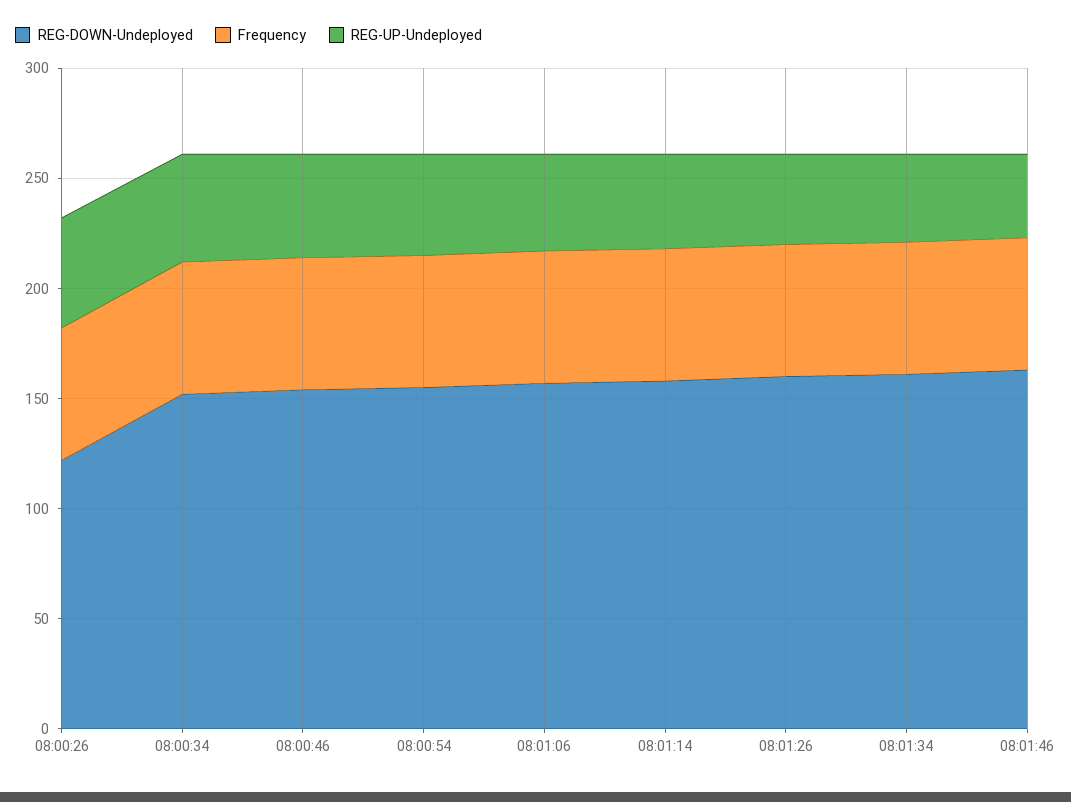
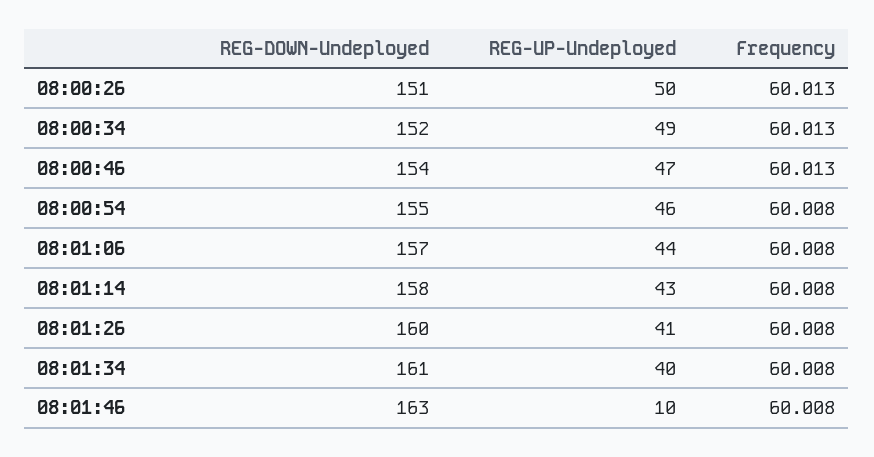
  {
    "REG-DOWN-Undeployed": {
-     "08:00:26": 120,
+     "08:00:26": 151,
      "08:00:34": 152,
      "08:00:46": 154,
      "08:00:54": 155,
      "08:01:06": 157,
      "08:01:14": 158,
      "08:01:26": 160,
      "08:01:34": 161,
      "08:01:46": 163
    },
    "Frequency": {
      "08:00:26": 60.013,
      "08:00:34": 60.013,
      "08:00:46": 60.013,
      "08:00:54": 60.008,
      "08:01:06": 60.008,
      "08:01:14": 60.008,
      "08:01:26": 60.008,
      "08:01:34": 60.008,
      "08:01:46": 60.008
    },
    "REG-UP-Undeployed": {
      "08:00:26": 50,
      "08:00:34": 49,
      "08:00:46": 47,
      "08:00:54": 46,
      "08:01:06": 44,
      "08:01:14": 43,
      "08:01:26": 41,
      "08:01:34": 40,
-     "08:01:46": 40
+     "08:01:46": 10
    }
  }

